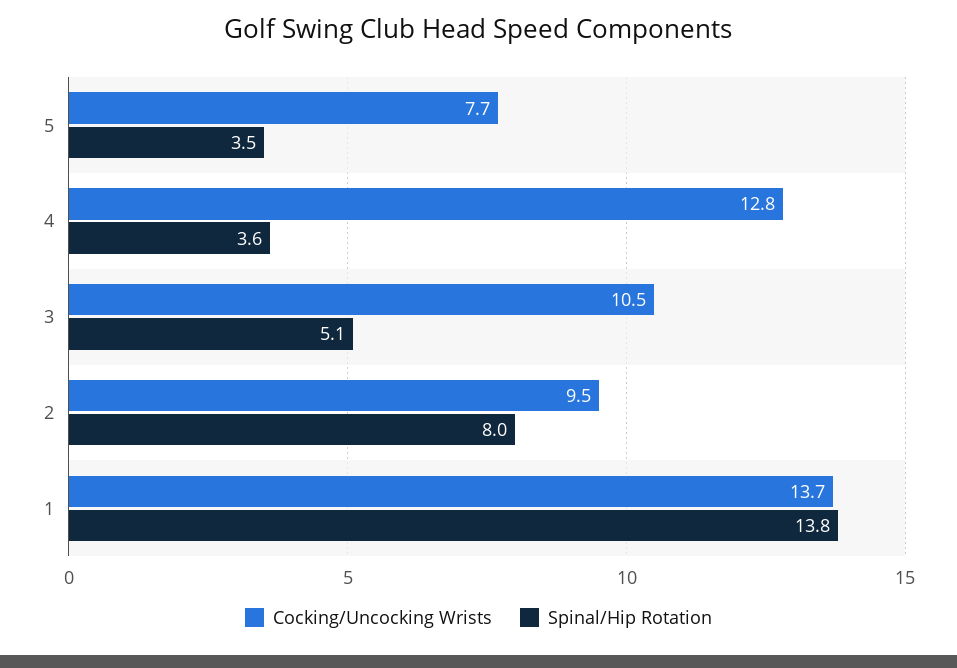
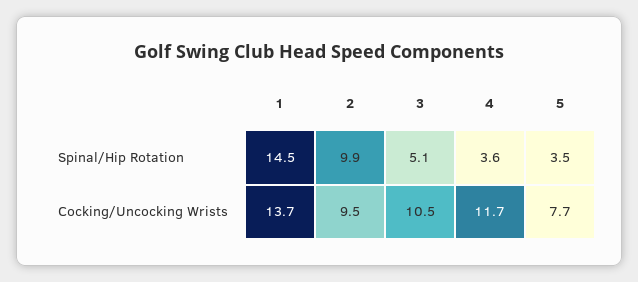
  {
    "Cocking/Uncocking Wrists": {
      "5": 7.7,
-     "4": 12.8,
+     "4": 11.7,
      "3": 10.5,
      "2": 9.5,
      "1": 13.7
    },
    "Spinal/Hip Rotation": {
      "5": 3.5,
      "4": 3.6,
      "3": 5.1,
-     "2": 8,
+     "2": 9.9,
-     "1": 13.8
+     "1": 14.5
    }
  }

